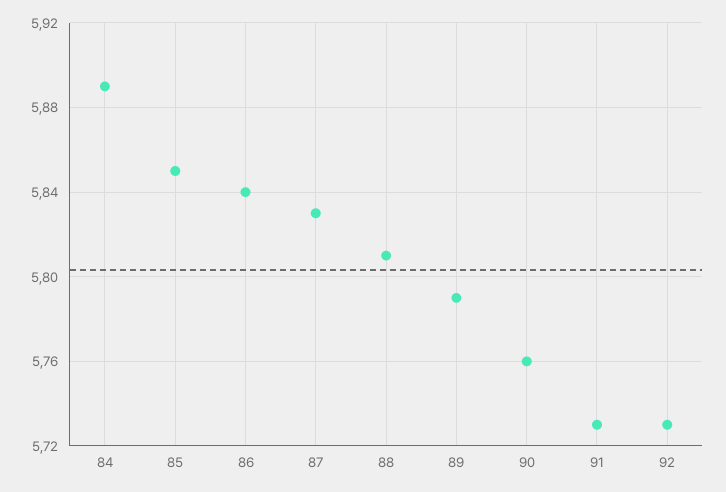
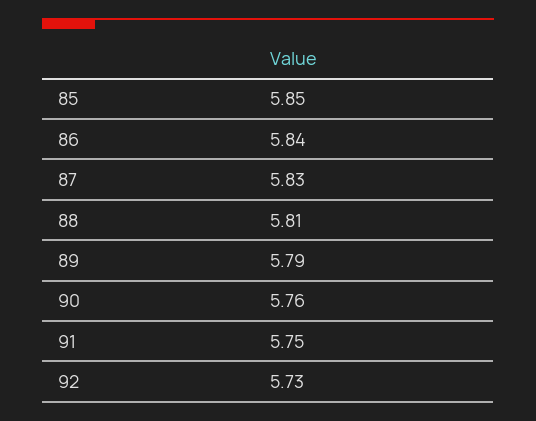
  {
-   "84": 5.89,
    "85": 5.85,
    "86": 5.84,
    "87": 5.83,
    "88": 5.81,
    "89": 5.79,
    "90": 5.76,
-   "91": 5.73,
+   "91": 5.75,
    "92": 5.73
  }

